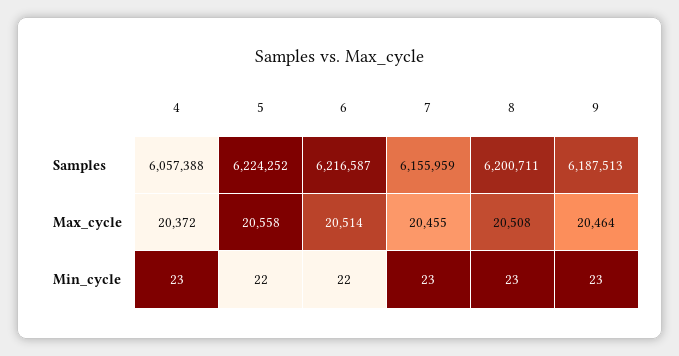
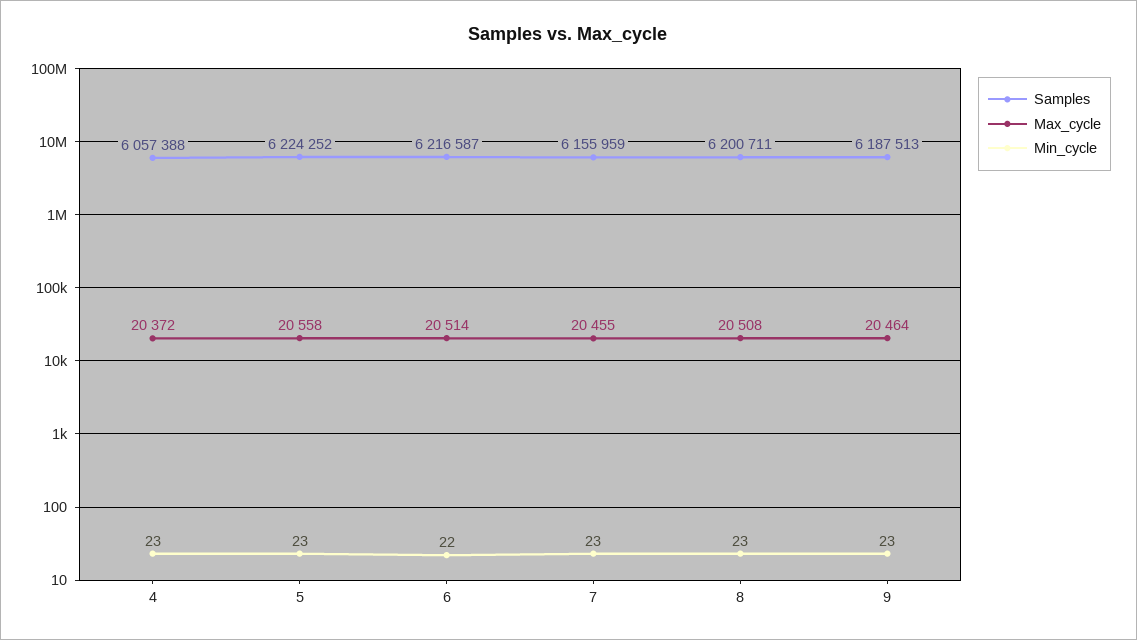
  {
    "Samples": {
      "4": 6057388,
      "5": 6224252,
      "6": 6216587,
      "7": 6155959,
      "8": 6200711,
      "9": 6187513
    },
    "Max_cycle": {
      "4": 20372,
      "5": 20558,
      "6": 20514,
      "7": 20455,
      "8": 20508,
      "9": 20464
    },
    "Min_cycle": {
      "4": 23,
-     "5": 22,
+     "5": 23,
      "6": 22,
      "7": 23,
      "8": 23,
      "9": 23
    }
  }

